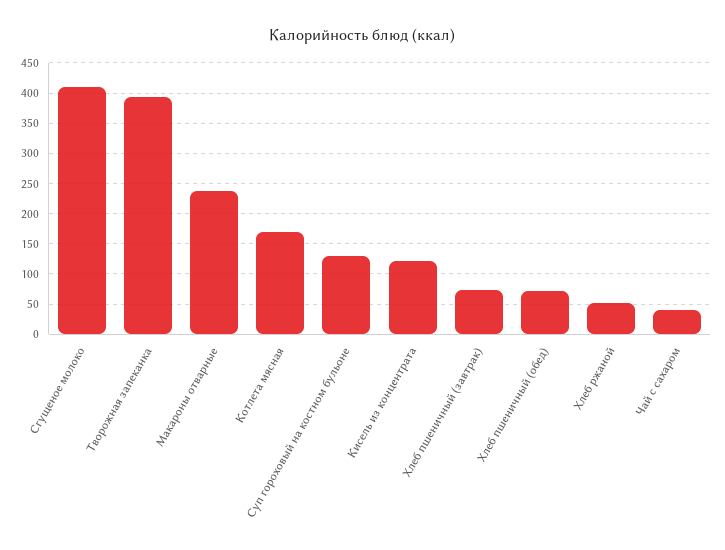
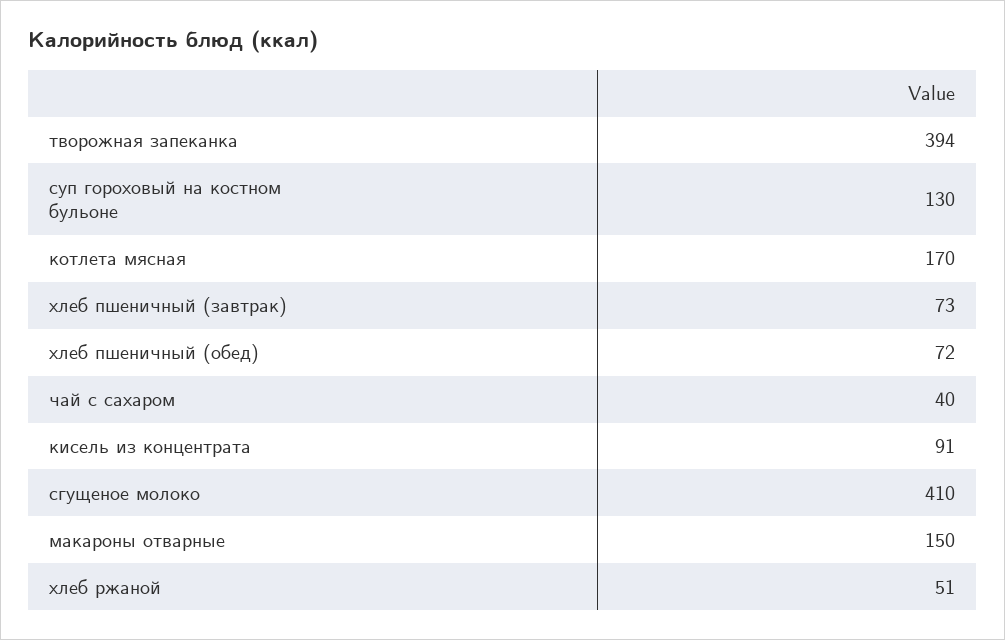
  {
    "Сгущеное молоко": 410,
    "Творожная запеканка": 394,
-   "Макароны отварные": 240,
+   "Макароны отварные": 150,
    "Котлета мясная": 170,
    "Суп гороховый на костном бульоне": 130,
-   "Кисель из концентрата": 120,
+   "Кисель из концентрата": 91,
    "Хлеб пшеничный (завтрак)": 73,
    "Хлеб пшеничный (обед)": 72,
    "Хлеб ржаной": 51,
    "Чай с сахаром": 40
  }

